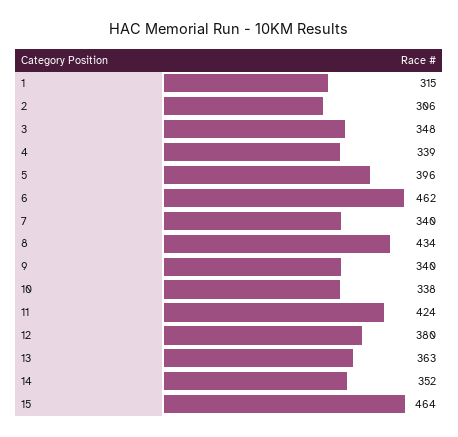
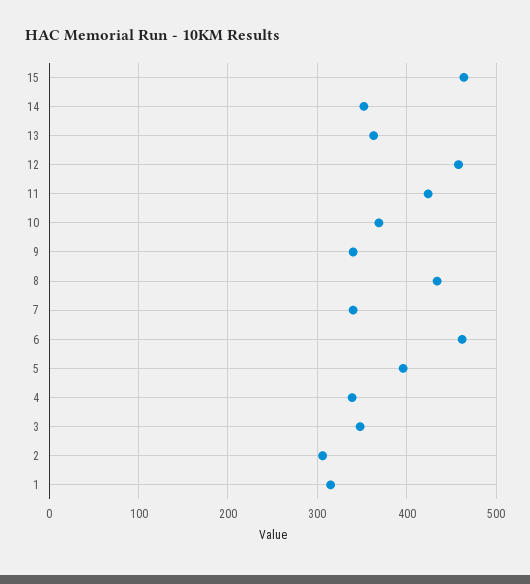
  {
    "1": 315,
    "2": 306,
    "3": 348,
    "4": 339,
    "5": 396,
    "6": 462,
    "7": 340,
    "8": 434,
    "9": 340,
-   "10": 338,
+   "10": 370,
    "11": 424,
-   "12": 380,
+   "12": 460,
    "13": 363,
    "14": 352,
    "15": 464
  }

